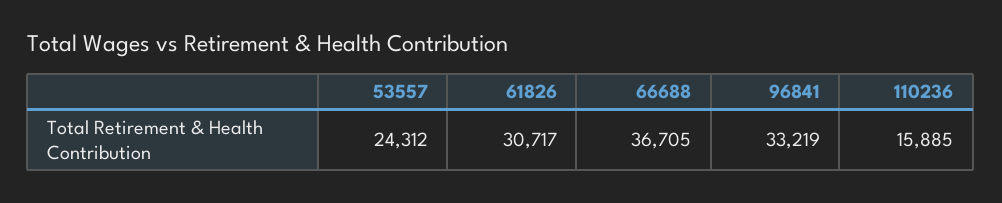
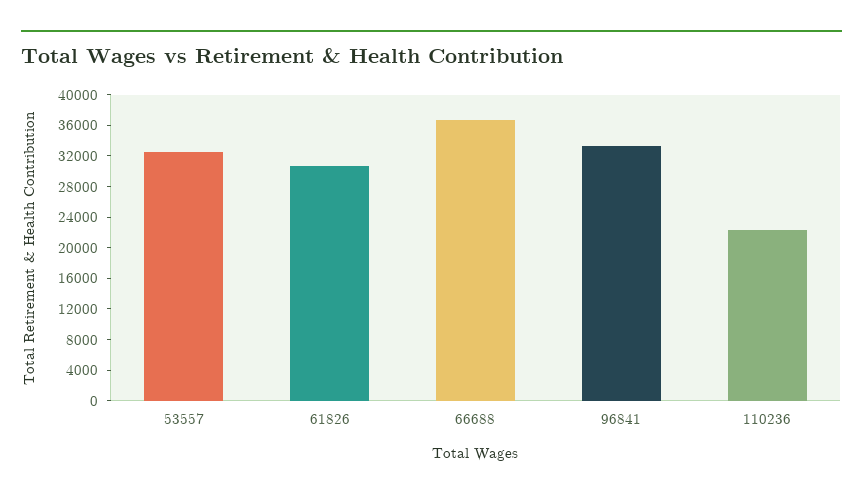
  {
-   "53557": 24312,
+   "53557": 32000,
    "61826": 30717,
    "66688": 36705,
    "96841": 33219,
-   "110236": 15885
+   "110236": 22000
  }

